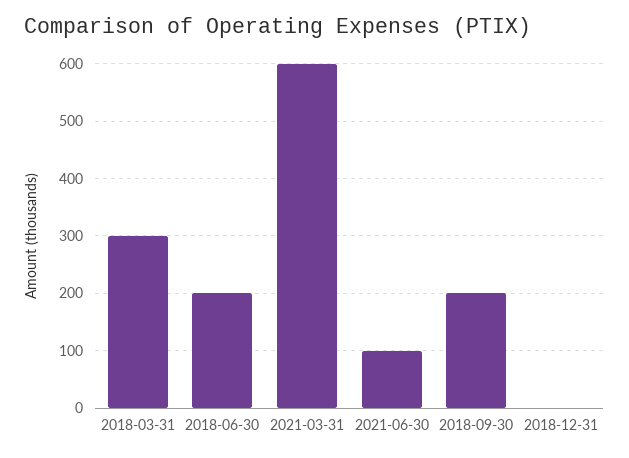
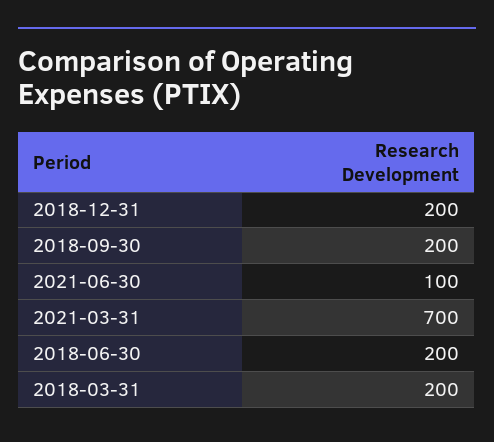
  {
-   "2018-03-31": 300,
+   "2018-03-31": 200,
    "2018-06-30": 200,
-   "2021-03-31": 600,
+   "2021-03-31": 700,
    "2021-06-30": 100,
    "2018-09-30": 200,
-   "2018-12-31": 0
+   "2018-12-31": 200
  }

